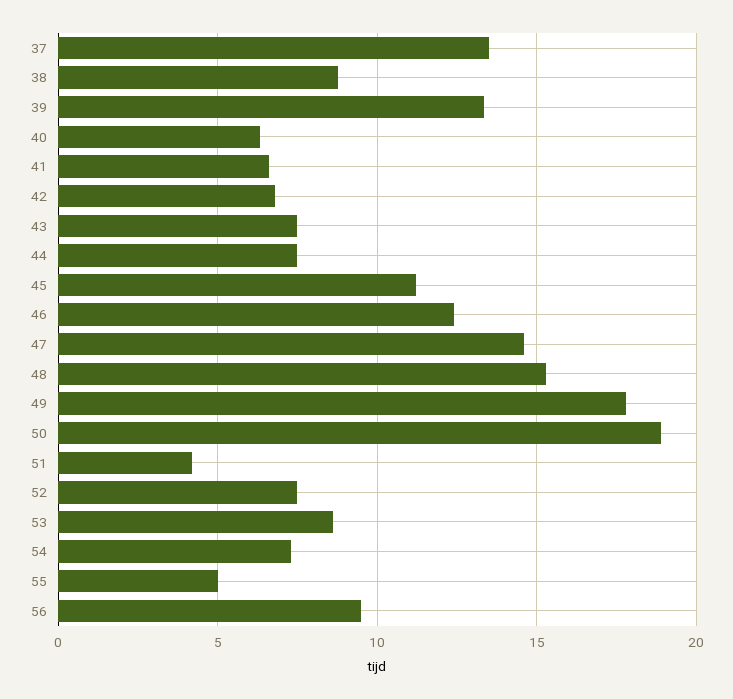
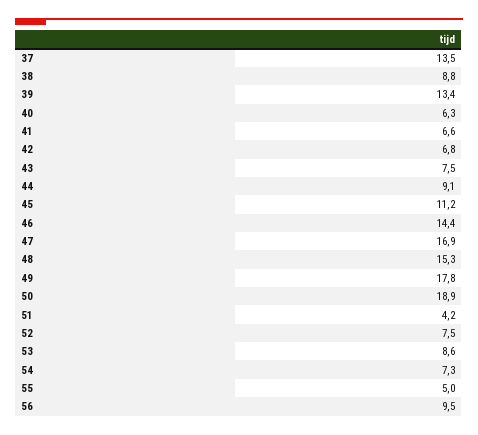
  {
    "37": 13.5,
    "38": 8.8,
    "39": 13.4,
    "40": 6.3,
    "41": 6.6,
    "42": 6.8,
    "43": 7.5,
-   "44": 7.5,
+   "44": 9.1,
    "45": 11.2,
-   "46": 12.5,
+   "46": 14.4,
-   "47": 14.5,
+   "47": 16.9,
    "48": 15.3,
    "49": 17.8,
    "50": 18.9,
    "51": 4.2,
    "52": 7.5,
    "53": 8.6,
    "54": 7.3,
    "55": 5,
    "56": 9.5
  }

